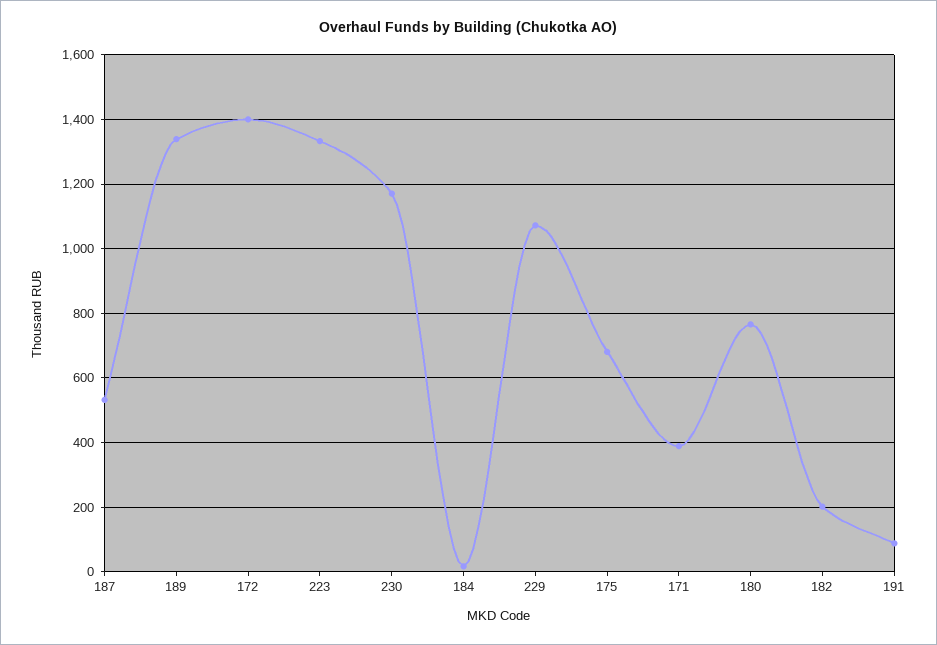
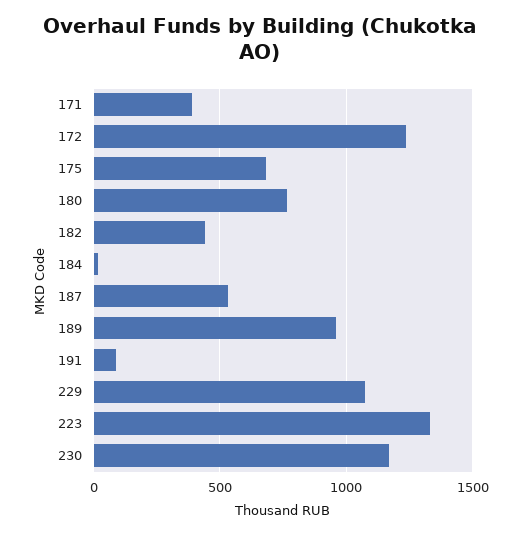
  {
    "187": 540,
-   "189": 1340,
+   "189": 950,
-   "172": 1400,
+   "172": 1250,
    "223": 1340,
    "230": 1180,
    "184": 20,
    "229": 1080,
    "175": 680,
    "171": 380,
    "180": 760,
-   "182": 200,
+   "182": 450,
    "191": 80
  }

